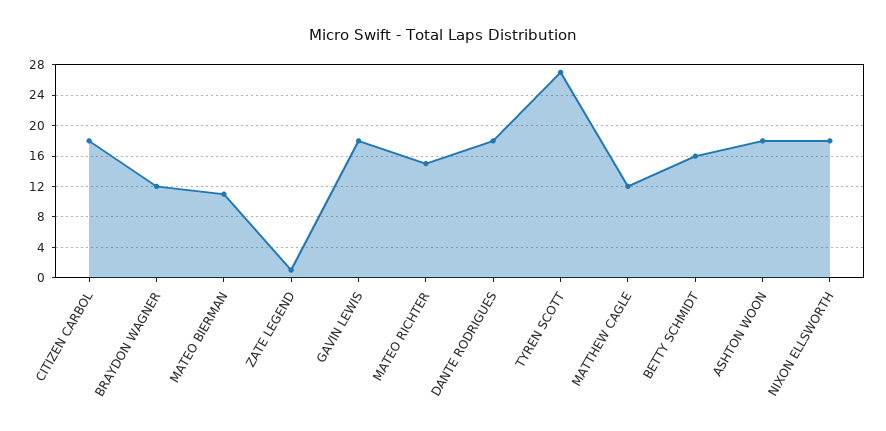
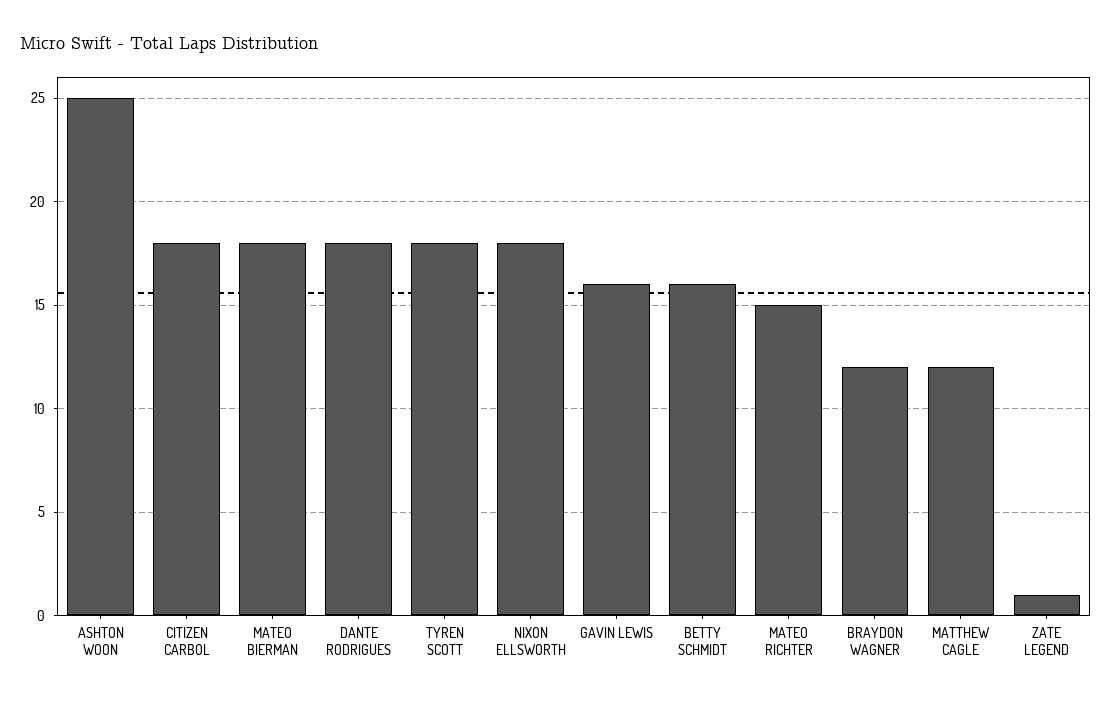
  {
    "CITIZEN CARBOL": 18,
    "BRAYDON WAGNER": 12,
-   "MATEO BIERMAN": 11,
+   "MATEO BIERMAN": 18,
    "ZATE LEGEND": 1,
-   "GAVIN LEWIS": 18,
+   "GAVIN LEWIS": 16,
    "MATEO RICHTER": 15,
    "DANTE RODRIGUES": 18,
-   "TYREN SCOTT": 27,
+   "TYREN SCOTT": 18,
    "MATTHEW CAGLE": 12,
    "BETTY SCHMIDT": 16,
-   "ASHTON WOON": 18,
+   "ASHTON WOON": 25,
    "NIXON ELLSWORTH": 18
  }

